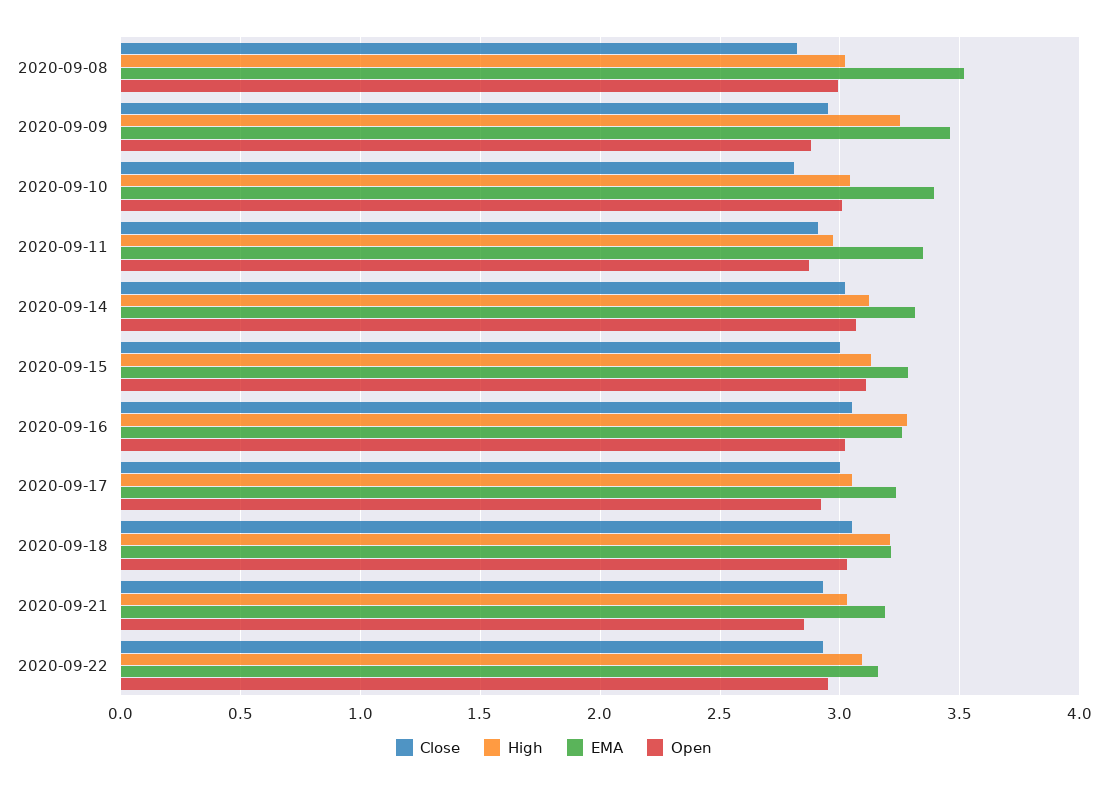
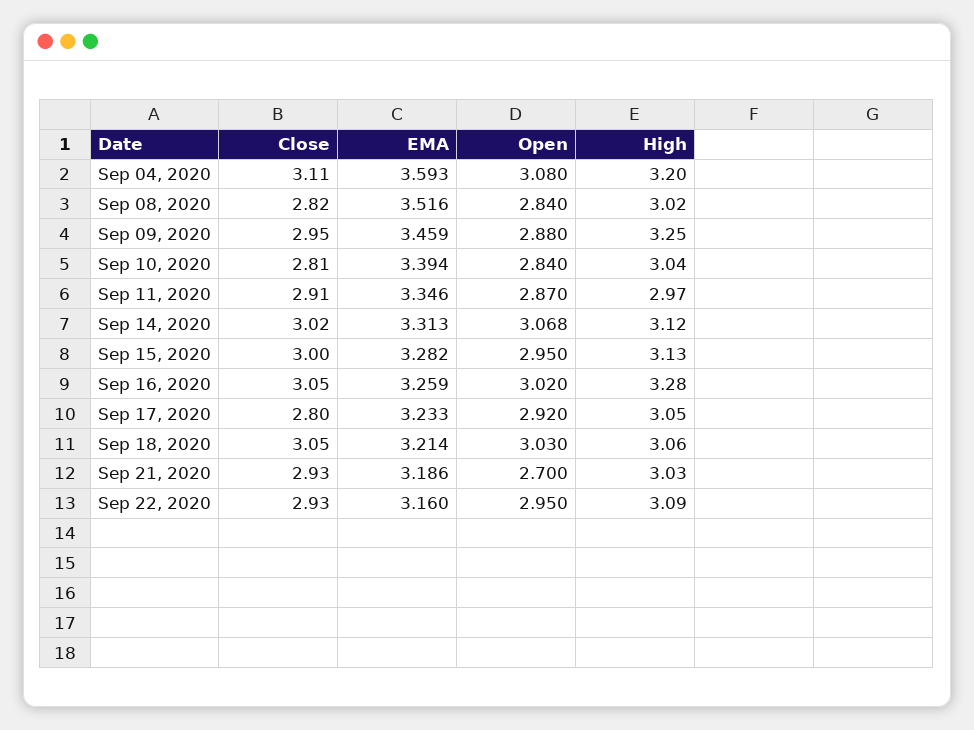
  {
    "Close": {
      "2020-09-08": 2.82,
      "2020-09-09": 2.95,
      "2020-09-10": 2.81,
      "2020-09-11": 2.91,
      "2020-09-14": 3.02,
      "2020-09-15": 3,
      "2020-09-16": 3.05,
-     "2020-09-17": 3,
+     "2020-09-17": 2.8,
      "2020-09-18": 3.05,
      "2020-09-21": 2.93,
-     "2020-09-22": 2.93
+     "2020-09-22": 2.93,
+     "Sep 04, 2020": 3.11
    },
    "High": {
      "2020-09-08": 3.02,
      "2020-09-09": 3.25,
      "2020-09-10": 3.04,
      "2020-09-11": 2.97,
      "2020-09-14": 3.12,
      "2020-09-15": 3.13,
      "2020-09-16": 3.28,
      "2020-09-17": 3.05,
-     "2020-09-18": 3.2,
+     "2020-09-18": 3.06,
      "2020-09-21": 3.03,
-     "2020-09-22": 3.09
+     "2020-09-22": 3.09,
+     "Sep 04, 2020": 3.2
    },
    "EMA": {
      "2020-09-08": 3.516,
      "2020-09-09": 3.459,
      "2020-09-10": 3.394,
      "2020-09-11": 3.346,
      "2020-09-14": 3.313,
      "2020-09-15": 3.282,
      "2020-09-16": 3.259,
      "2020-09-17": 3.233,
      "2020-09-18": 3.214,
      "2020-09-21": 3.186,
-     "2020-09-22": 3.16
+     "2020-09-22": 3.16,
+     "Sep 04, 2020": 3.593
    },
    "Open": {
-     "2020-09-08": 3,
+     "2020-09-08": 2.84,
      "2020-09-09": 2.88,
-     "2020-09-10": 3,
+     "2020-09-10": 2.84,
      "2020-09-11": 2.87,
      "2020-09-14": 3.068,
-     "2020-09-15": 3.1,
+     "2020-09-15": 2.95,
      "2020-09-16": 3.02,
      "2020-09-17": 2.92,
      "2020-09-18": 3.03,
-     "2020-09-21": 2.85,
+     "2020-09-21": 2.7,
-     "2020-09-22": 2.95
+     "2020-09-22": 2.95,
+     "Sep 04, 2020": 3.08
    }
  }

